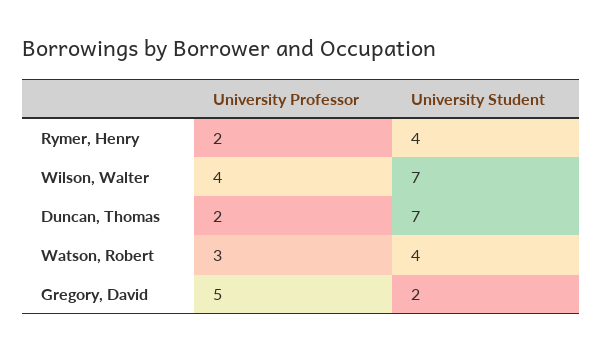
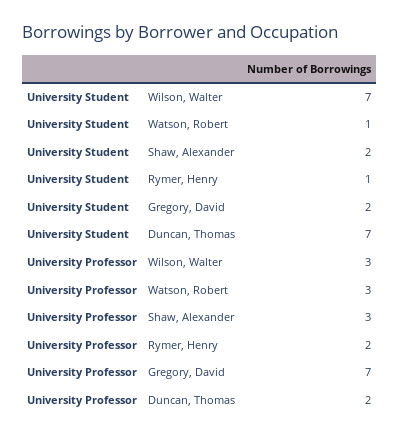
  {
    "University Professor": {
      "Rymer, Henry": 2,
-     "Wilson, Walter": 4,
+     "Wilson, Walter": 3,
      "Duncan, Thomas": 2,
      "Watson, Robert": 3,
-     "Gregory, David": 5
+     "Gregory, David": 7,
+     "Shaw, Alexander": 3
    },
    "University Student": {
-     "Rymer, Henry": 4,
+     "Rymer, Henry": 1,
      "Wilson, Walter": 7,
      "Duncan, Thomas": 7,
-     "Watson, Robert": 4,
+     "Watson, Robert": 1,
-     "Gregory, David": 2
+     "Gregory, David": 2,
+     "Shaw, Alexander": 2
    }
  }

